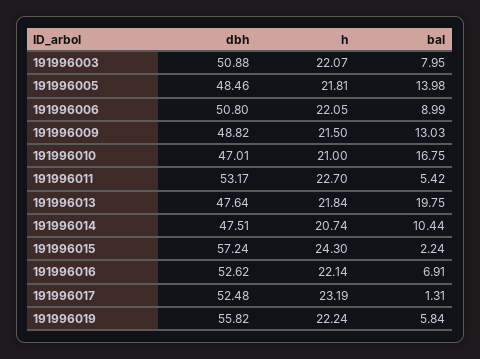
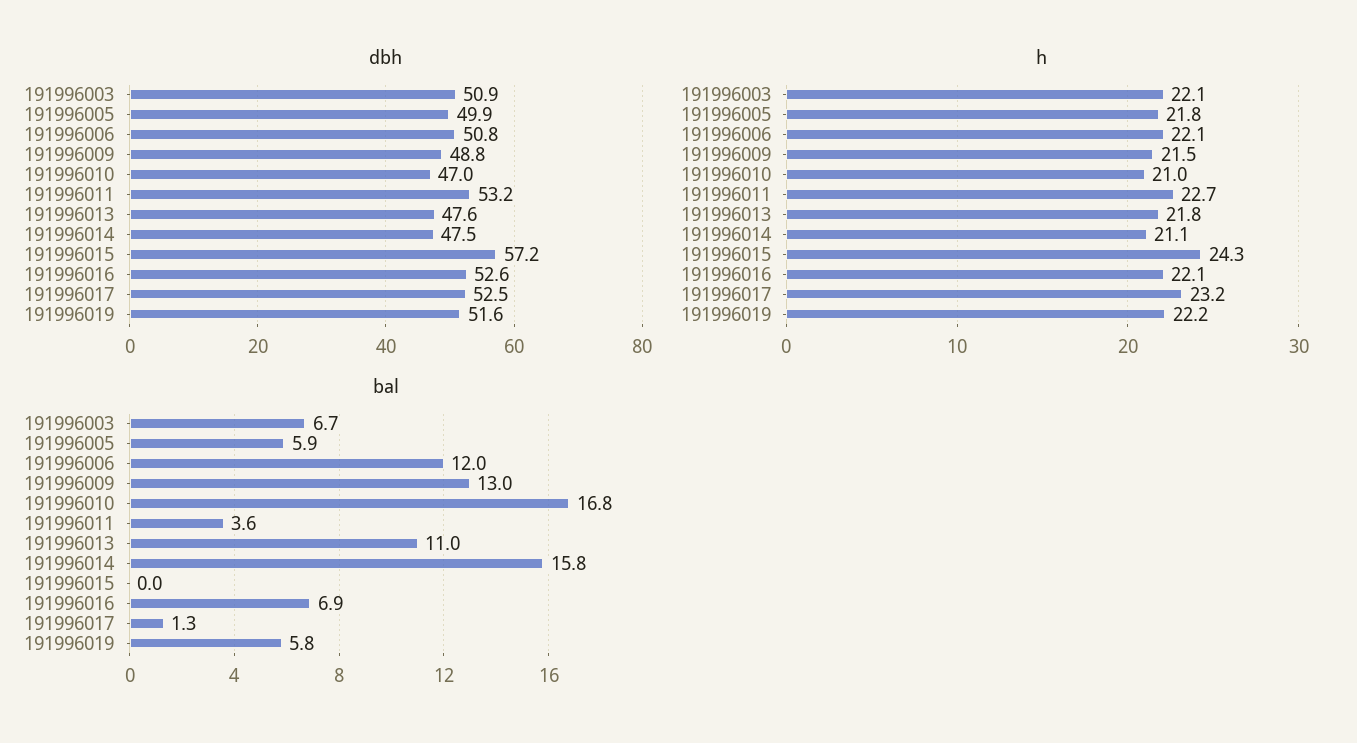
  {
    "dbh": {
      "191996003": 50.88,
-     "191996005": 48.46,
+     "191996005": 49.9,
      "191996006": 50.8,
      "191996009": 48.82,
      "191996010": 47.01,
      "191996011": 53.17,
      "191996013": 47.64,
      "191996014": 47.51,
      "191996015": 57.24,
      "191996016": 52.62,
      "191996017": 52.48,
-     "191996019": 55.82
+     "191996019": 51.6
    },
    "h": {
      "191996003": 22.07,
      "191996005": 21.81,
      "191996006": 22.05,
      "191996009": 21.5,
      "191996010": 21,
      "191996011": 22.7,
      "191996013": 21.84,
-     "191996014": 20.74,
+     "191996014": 21.1,
      "191996015": 24.3,
      "191996016": 22.14,
      "191996017": 23.19,
      "191996019": 22.24
    },
    "bal": {
-     "191996003": 7.95,
+     "191996003": 6.7,
-     "191996005": 13.98,
+     "191996005": 5.9,
-     "191996006": 8.99,
+     "191996006": 12,
      "191996009": 13.03,
      "191996010": 16.75,
-     "191996011": 5.42,
+     "191996011": 3.6,
-     "191996013": 19.75,
+     "191996013": 11,
-     "191996014": 10.44,
+     "191996014": 15.8,
-     "191996015": 2.24,
+     "191996015": 0,
      "191996016": 6.91,
      "191996017": 1.31,
      "191996019": 5.84
    }
  }

